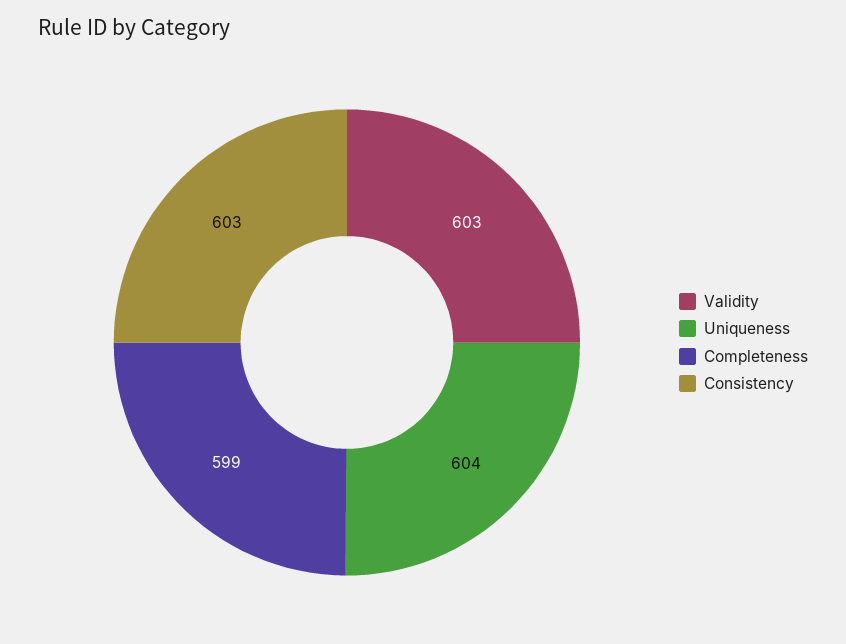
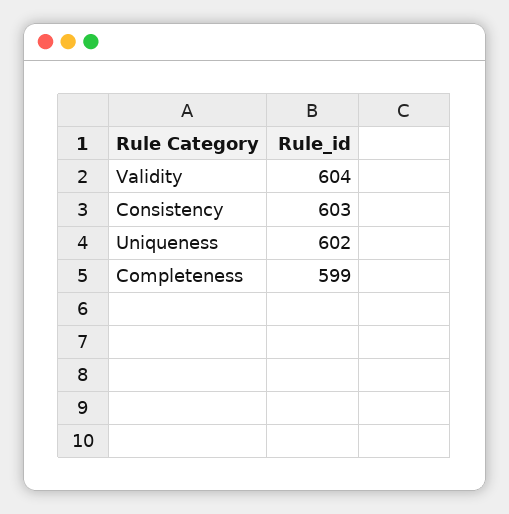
  {
-   "Validity": 603,
+   "Validity": 604,
-   "Uniqueness": 604,
+   "Uniqueness": 602,
    "Completeness": 599,
    "Consistency": 603
  }

